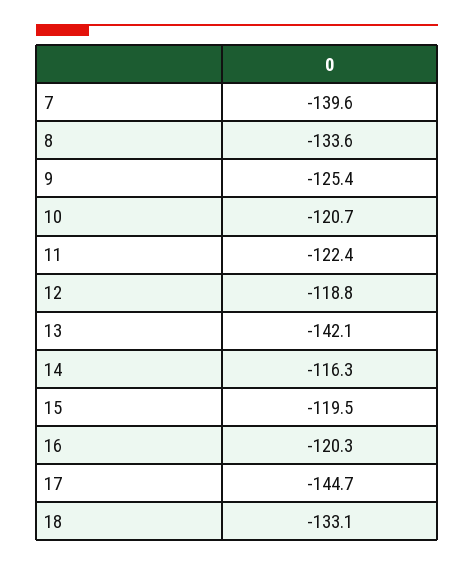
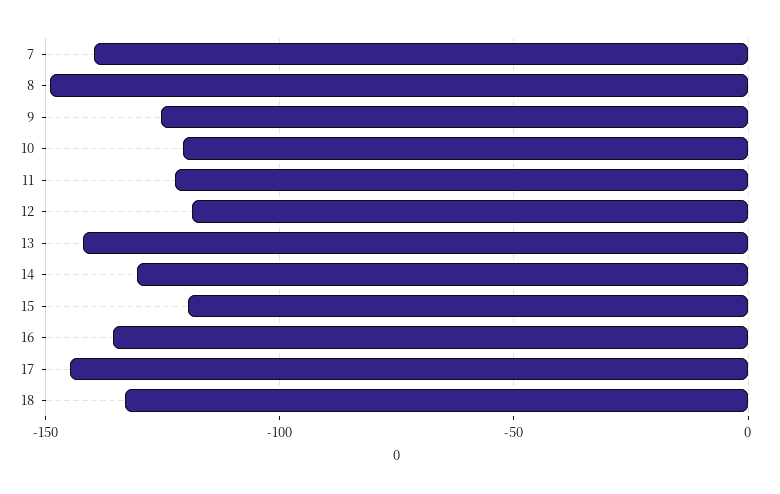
  {
    "7": -139.6,
-   "8": -133.6,
+   "8": -150,
    "9": -125.4,
    "10": -120.7,
    "11": -122.4,
    "12": -118.8,
    "13": -142.1,
-   "14": -116.3,
+   "14": -130,
    "15": -119.5,
-   "16": -120.3,
+   "16": -135,
    "17": -144.7,
    "18": -133.1
  }

